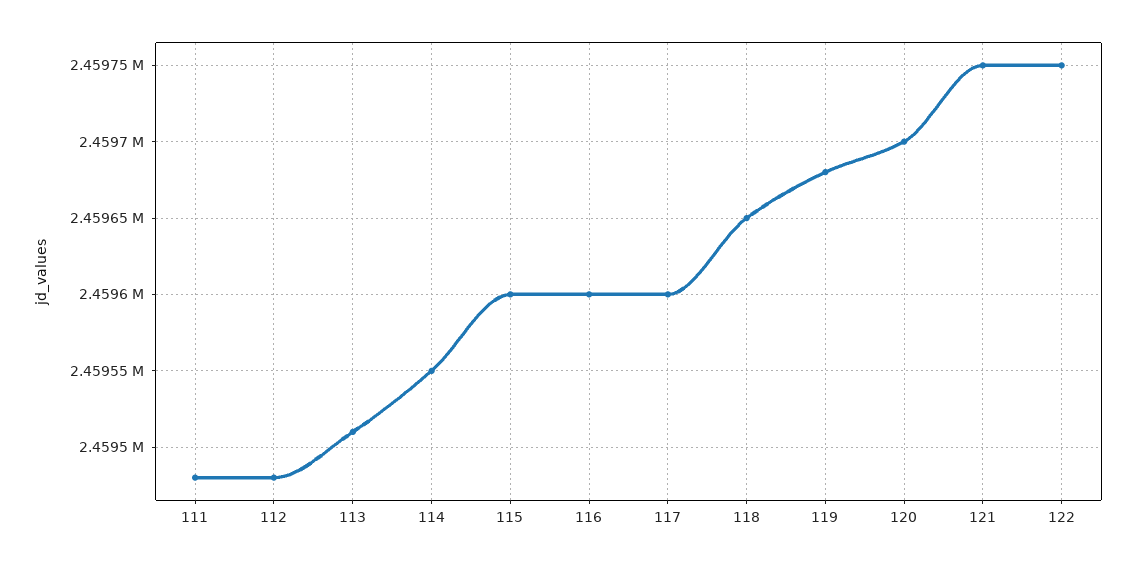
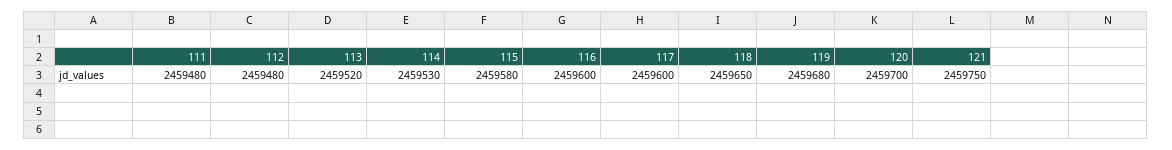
  {
    "111": 2459480,
    "112": 2459480,
-   "113": 2459510,
+   "113": 2459520,
-   "114": 2459550,
+   "114": 2459530,
-   "115": 2459600,
+   "115": 2459580,
    "116": 2459600,
    "117": 2459600,
    "118": 2459650,
    "119": 2459680,
    "120": 2459700,
-   "121": 2459750,
+   "121": 2459750
-   "122": 2459750
  }

